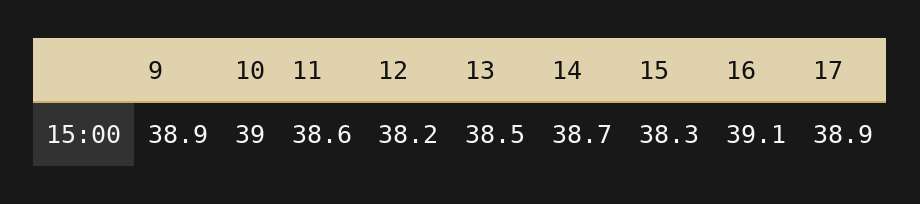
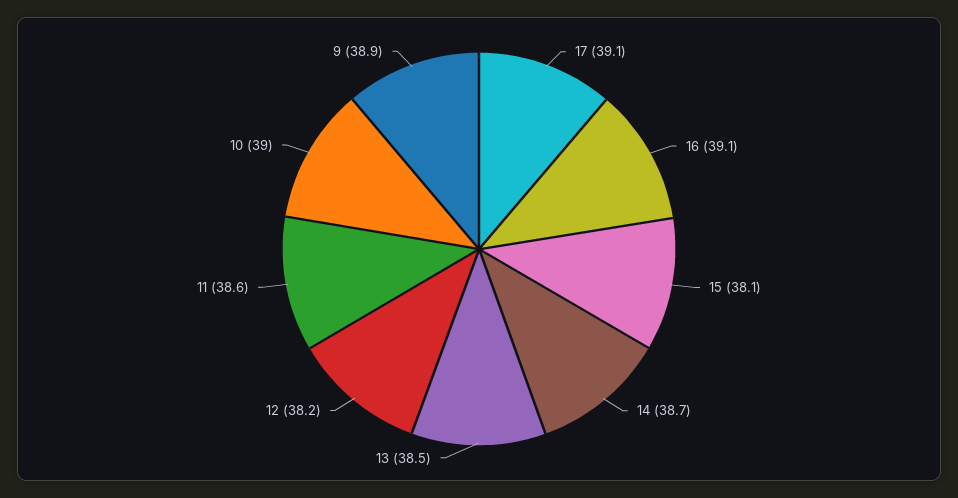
  {
    "9": 38.9,
    "10": 39,
    "11": 38.6,
    "12": 38.2,
    "13": 38.5,
    "14": 38.7,
-   "15": 38.3,
+   "15": 38.1,
    "16": 39.1,
-   "17": 38.9
+   "17": 39.1
  }

